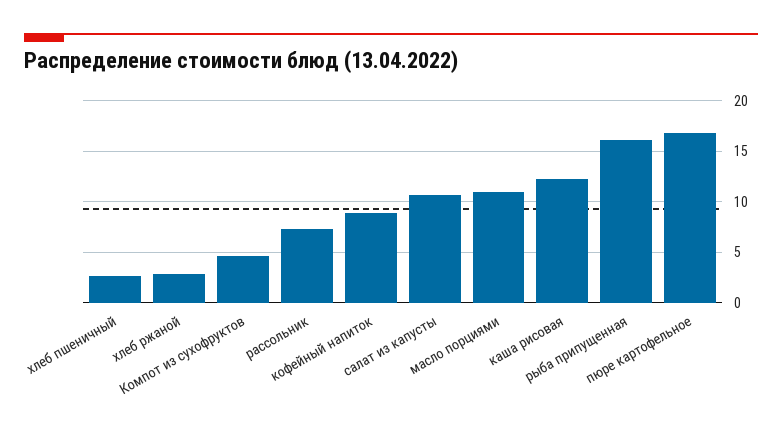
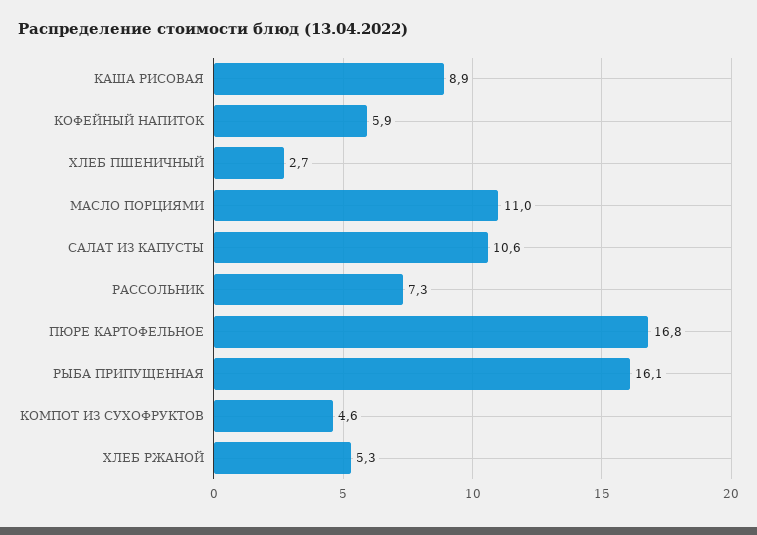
  {
    "хлеб пшеничный": 2.7,
-   "хлеб ржаной": 3,
+   "хлеб ржаной": 5.3,
    "Компот из сухофруктов": 4.6,
    "рассольник": 7.3,
-   "кофейный напиток": 9,
+   "кофейный напиток": 5.9,
    "салат из капусты": 10.6,
    "масло порциями": 11,
-   "каша рисовая": 12,
+   "каша рисовая": 8.9,
    "рыба припущенная": 16.1,
    "пюре картофельное": 16.8
  }

